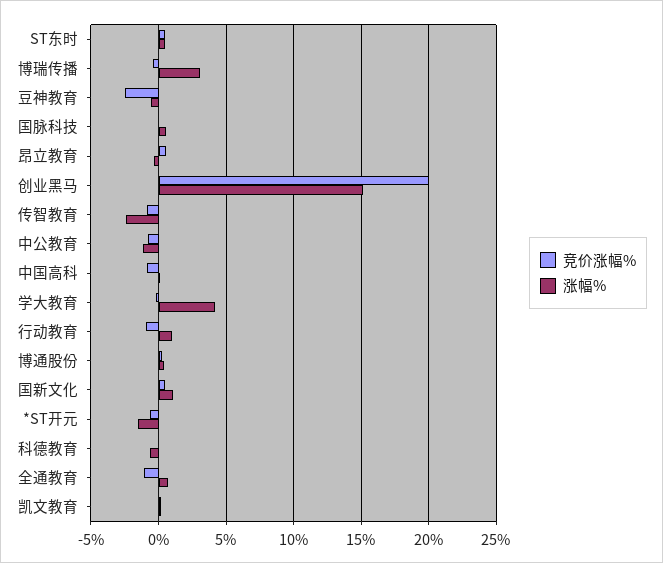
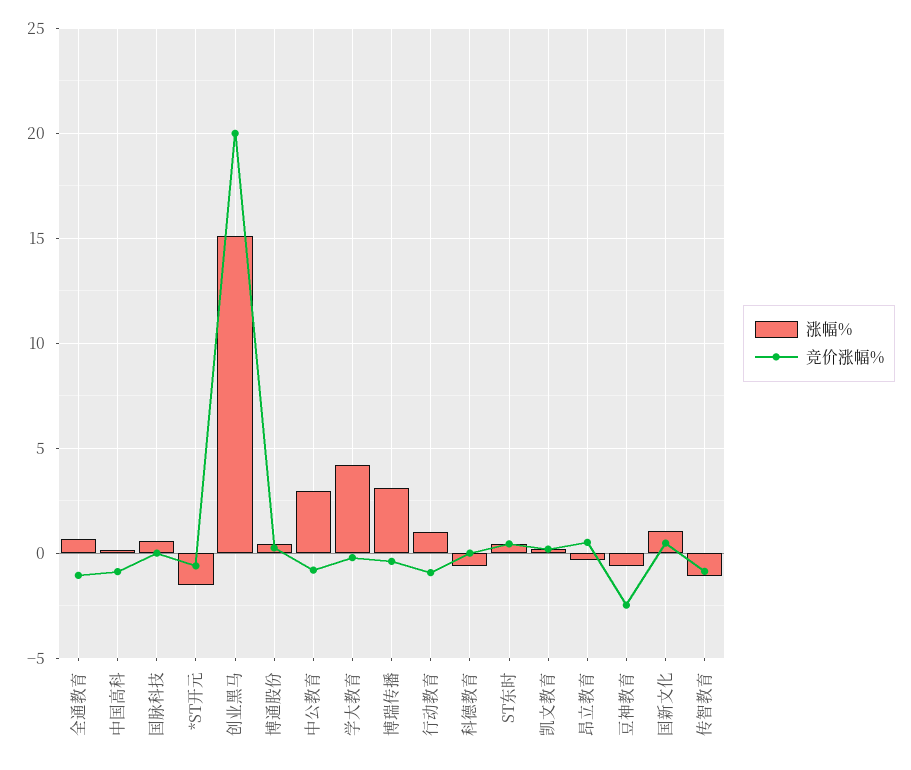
  {
    "竞价涨幅%": {
      "ST东时": 0.5,
      "博瑞传播": -0.5,
      "豆神教育": -2.5,
      "国脉科技": 0,
      "昂立教育": 0.5,
      "创业黑马": 20,
      "传智教育": -1,
      "中公教育": -1,
      "中国高科": -1,
      "学大教育": 0,
      "行动教育": -1,
      "博通股份": 0.5,
      "国新文化": 0.5,
      "*ST开元": -0.5,
      "科德教育": 0,
      "全通教育": -1,
      "凯文教育": 0
    },
    "涨幅%": {
      "ST东时": 0.5,
      "博瑞传播": 3,
      "豆神教育": -0.5,
      "国脉科技": 0.5,
      "昂立教育": -0.5,
      "创业黑马": 15,
-     "传智教育": -2.5,
+     "传智教育": -1,
-     "中公教育": -1,
+     "中公教育": 3,
      "中国高科": 0,
      "学大教育": 4,
      "行动教育": 1,
      "博通股份": 0.5,
      "国新文化": 1,
      "*ST开元": -1.5,
      "科德教育": -0.5,
      "全通教育": 0.5,
      "凯文教育": 0
    }
  }

